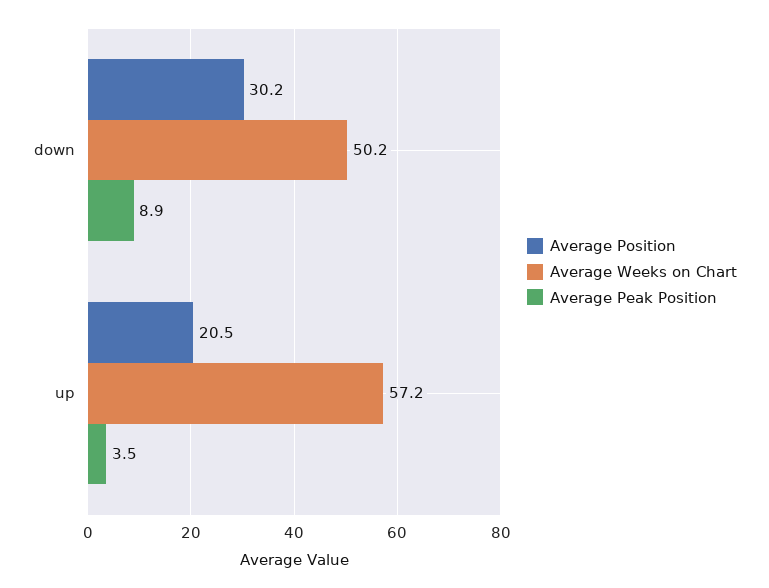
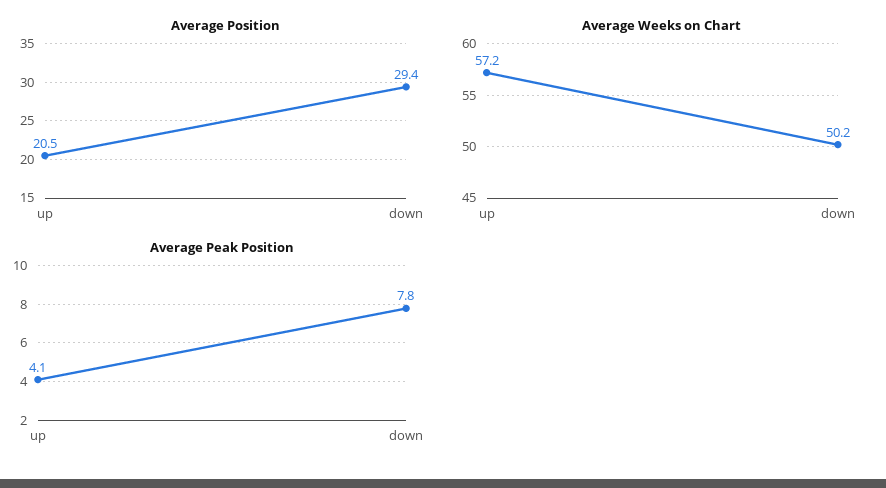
  {
    "Average Position": {
-     "down": 30.2,
+     "down": 29.4,
      "up": 20.5
    },
    "Average Weeks on Chart": {
      "down": 50.2,
      "up": 57.2
    },
    "Average Peak Position": {
-     "down": 8.9,
+     "down": 7.8,
-     "up": 3.5
+     "up": 4.1
    }
  }

